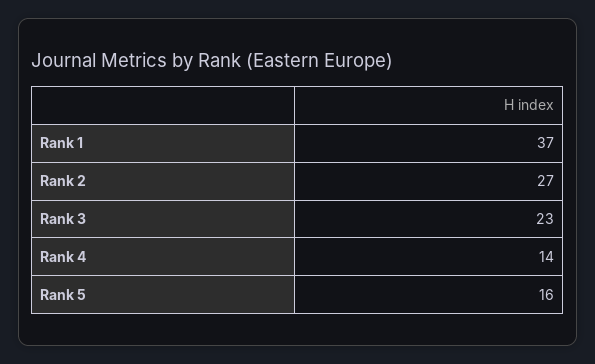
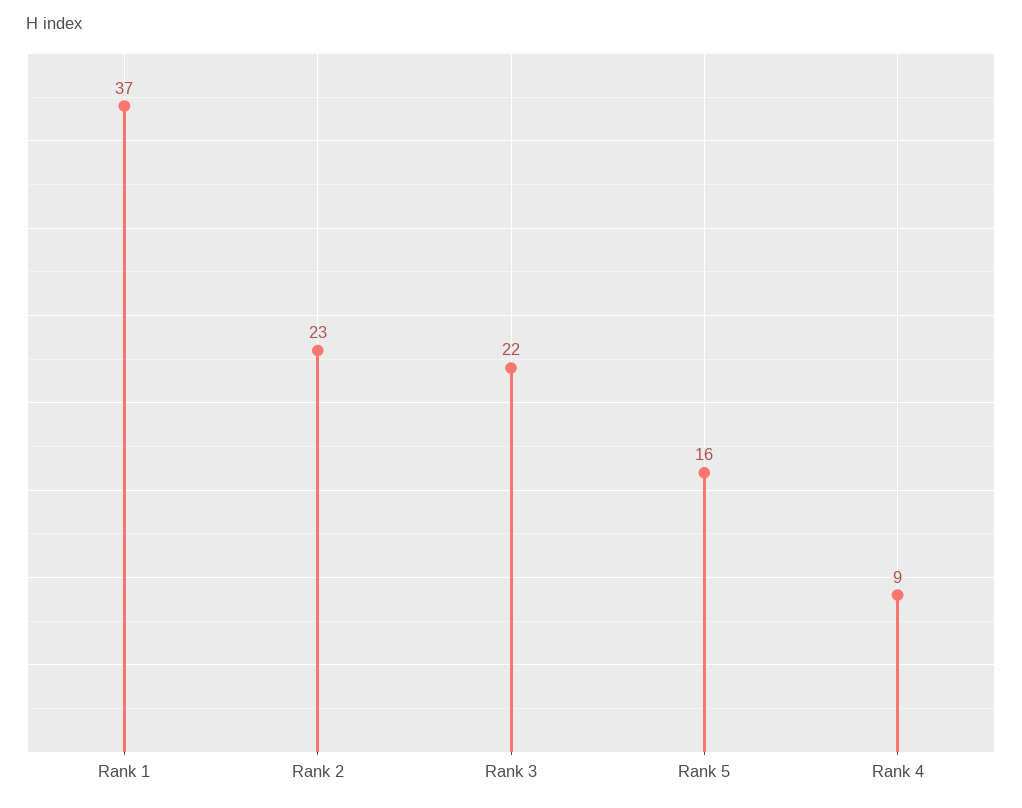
  {
    "Rank 1": 37,
-   "Rank 2": 27,
+   "Rank 2": 23,
-   "Rank 3": 23,
+   "Rank 3": 22,
-   "Rank 4": 14,
+   "Rank 4": 9,
    "Rank 5": 16
  }

